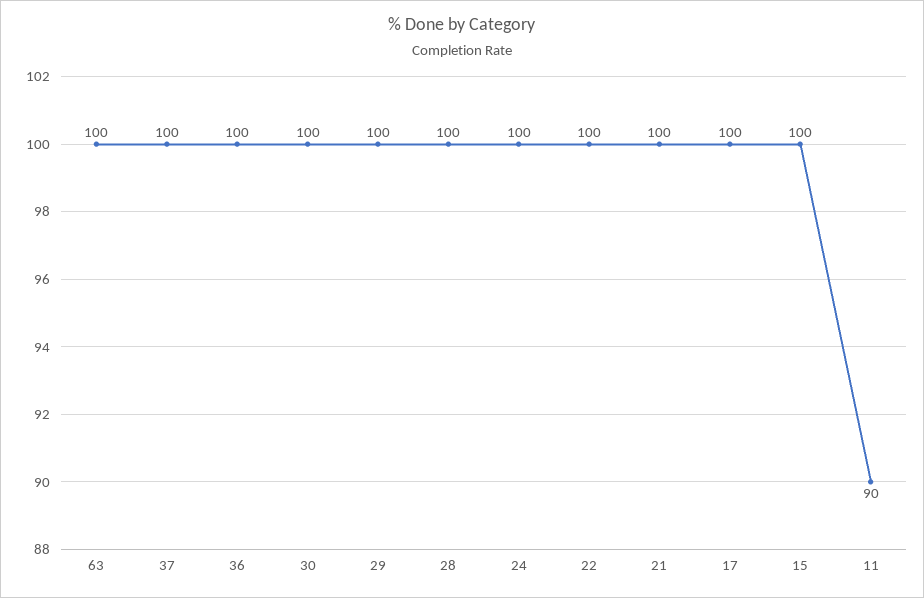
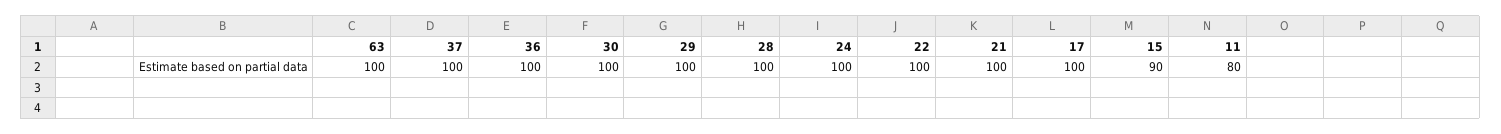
  {
    "63": 100,
    "37": 100,
    "36": 100,
    "30": 100,
    "29": 100,
    "28": 100,
    "24": 100,
    "22": 100,
    "21": 100,
    "17": 100,
-   "15": 100,
+   "15": 90,
-   "11": 90
+   "11": 80
  }

